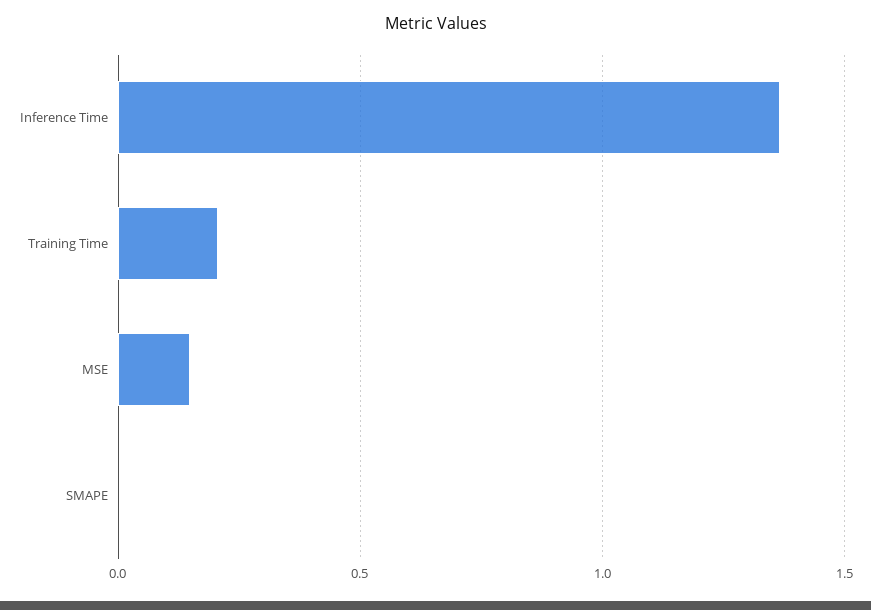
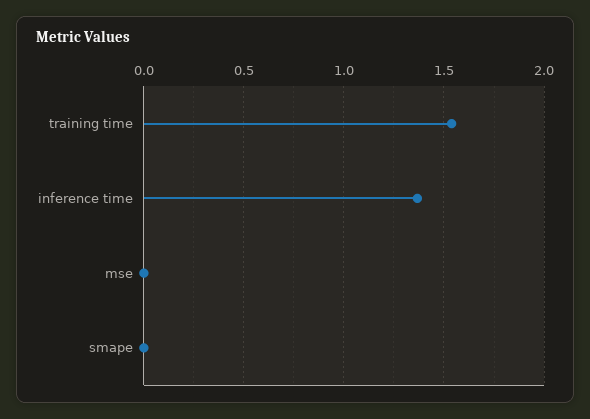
  {
    "Inference Time": 1.35,
-   "Training Time": 0.2,
+   "Training Time": 1.55,
-   "MSE": 0.15,
+   "MSE": 0,
    "SMAPE": 0
  }

